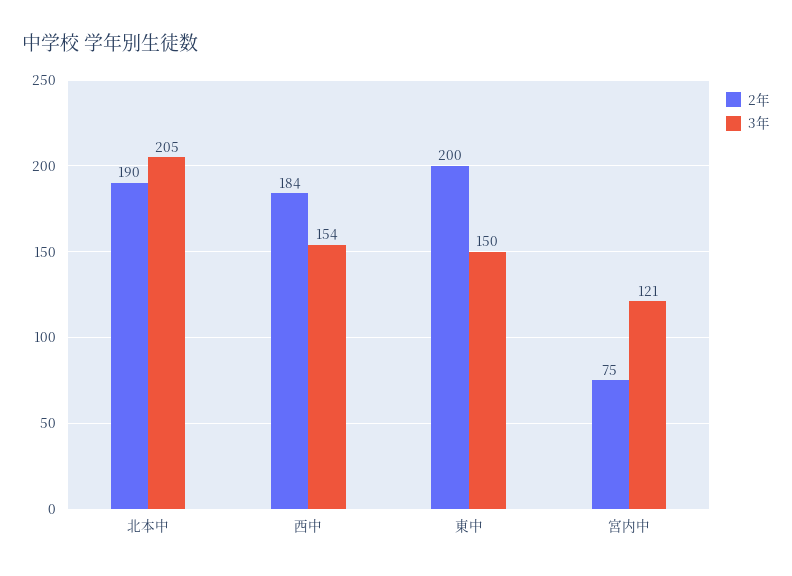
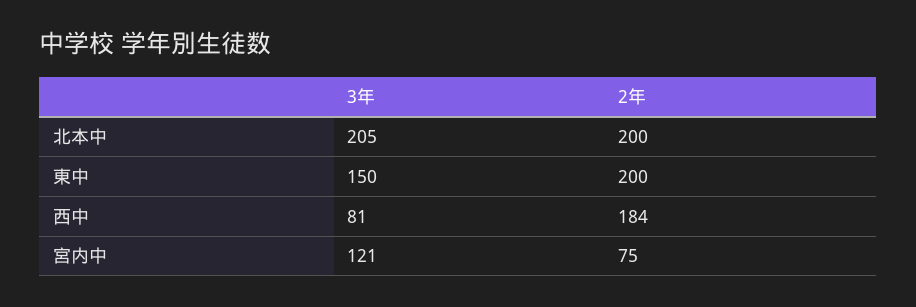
  {
    "2年": {
-     "北本中": 190,
+     "北本中": 200,
      "西中": 184,
      "東中": 200,
      "宮内中": 75
    },
    "3年": {
      "北本中": 205,
-     "西中": 154,
+     "西中": 81,
      "東中": 150,
      "宮内中": 121
    }
  }

